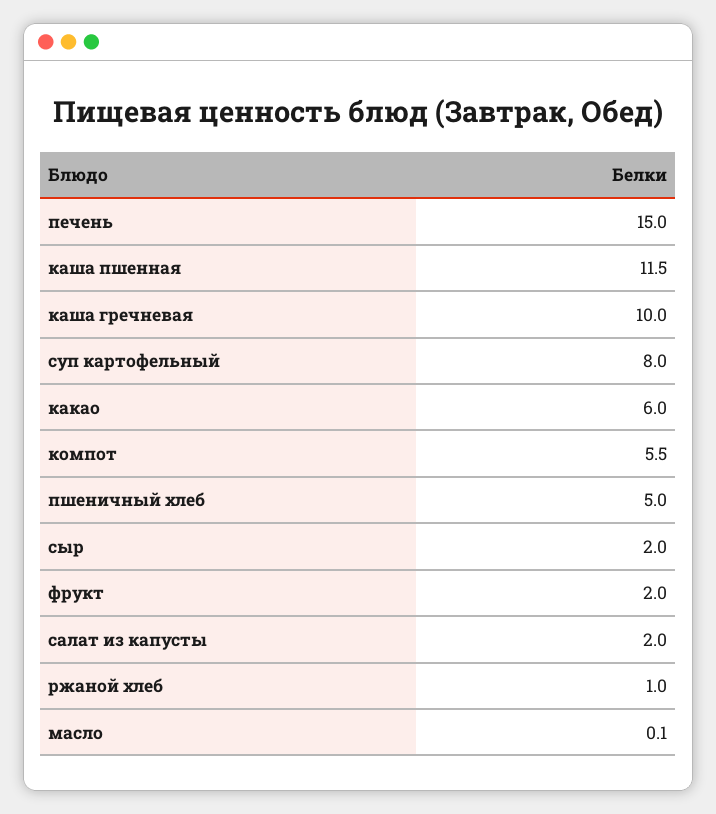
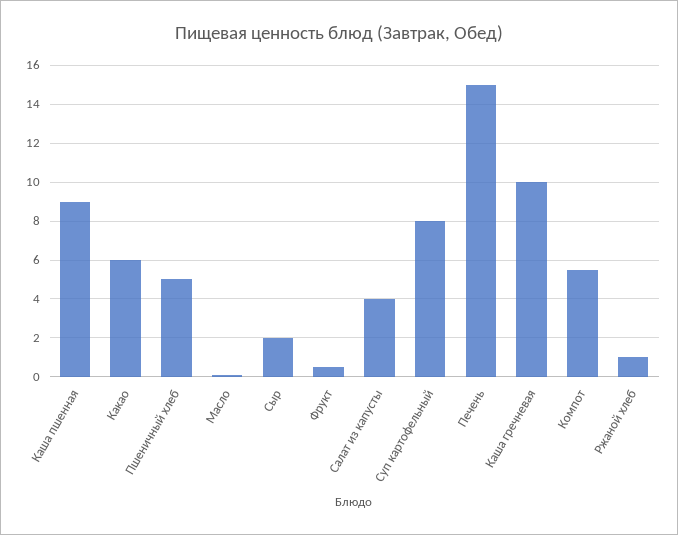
  {
    "печень": 15,
-   "каша пшенная": 11.5,
+   "каша пшенная": 9,
    "каша гречневая": 10,
    "суп картофельный": 8,
    "какао": 6,
    "компот": 5.5,
    "пшеничный хлеб": 5,
    "сыр": 2,
-   "фрукт": 2,
+   "фрукт": 0.5,
-   "салат из капусты": 2,
+   "салат из капусты": 4,
    "ржаной хлеб": 1,
    "масло": 0.1
  }

